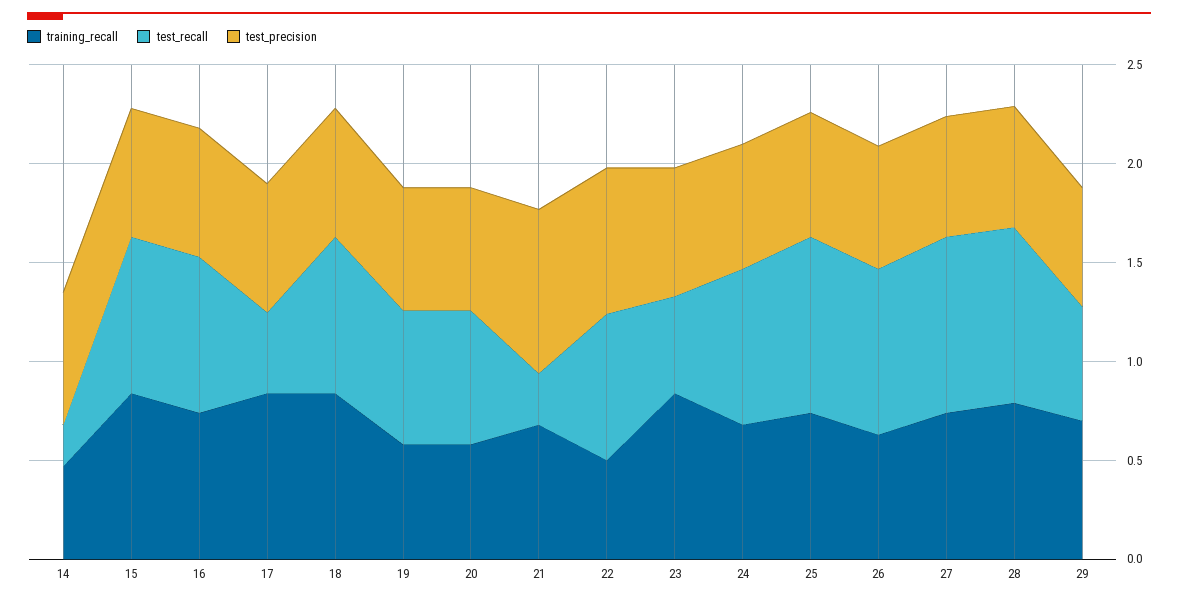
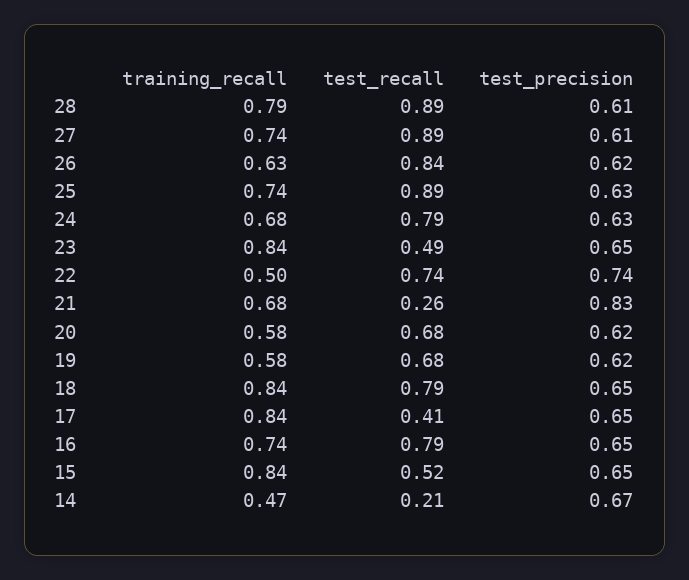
  {
    "training_recall": {
      "14": 0.47,
      "15": 0.84,
      "16": 0.74,
      "17": 0.84,
      "18": 0.84,
      "19": 0.58,
      "20": 0.58,
      "21": 0.68,
      "22": 0.5,
      "23": 0.84,
      "24": 0.68,
      "25": 0.74,
      "26": 0.63,
      "27": 0.74,
-     "28": 0.79,
+     "28": 0.79
-     "29": 0.7
    },
    "test_recall": {
      "14": 0.21,
-     "15": 0.8,
+     "15": 0.52,
      "16": 0.79,
      "17": 0.41,
      "18": 0.79,
      "19": 0.68,
      "20": 0.68,
      "21": 0.26,
      "22": 0.74,
      "23": 0.49,
      "24": 0.79,
      "25": 0.89,
      "26": 0.84,
      "27": 0.89,
-     "28": 0.89,
+     "28": 0.89
-     "29": 0.6
    },
    "test_precision": {
      "14": 0.67,
      "15": 0.65,
      "16": 0.65,
      "17": 0.65,
      "18": 0.65,
      "19": 0.62,
      "20": 0.62,
      "21": 0.83,
      "22": 0.74,
      "23": 0.65,
      "24": 0.63,
      "25": 0.63,
      "26": 0.62,
      "27": 0.61,
-     "28": 0.61,
+     "28": 0.61
-     "29": 0.6
    }
  }

